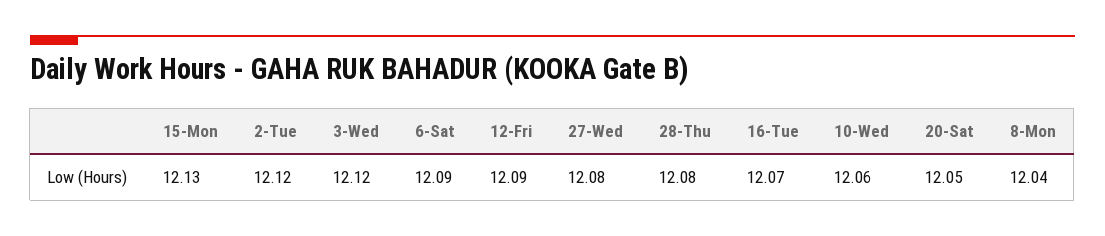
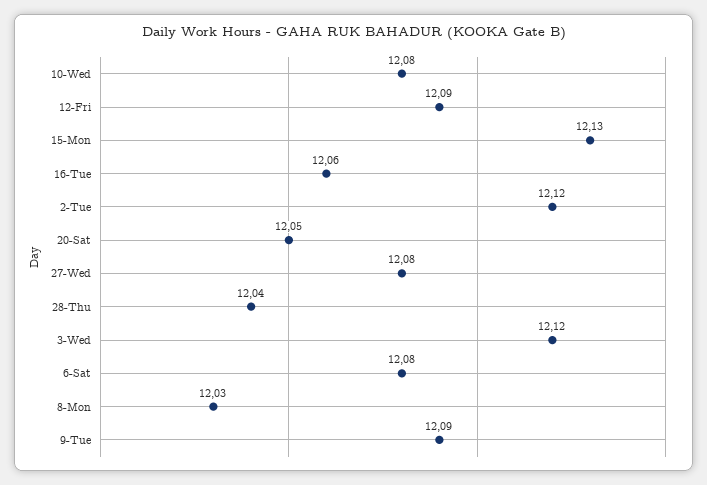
  {
    "15-Mon": 12.13,
    "2-Tue": 12.12,
    "3-Wed": 12.12,
-   "6-Sat": 12.09,
+   "6-Sat": 12.08,
    "12-Fri": 12.09,
    "27-Wed": 12.08,
-   "28-Thu": 12.08,
+   "28-Thu": 12.04,
-   "16-Tue": 12.07,
+   "16-Tue": 12.06,
-   "10-Wed": 12.06,
+   "10-Wed": 12.08,
    "20-Sat": 12.05,
-   "8-Mon": 12.04
+   "8-Mon": 12.03,
+   "9-Tue": 12.09
  }

